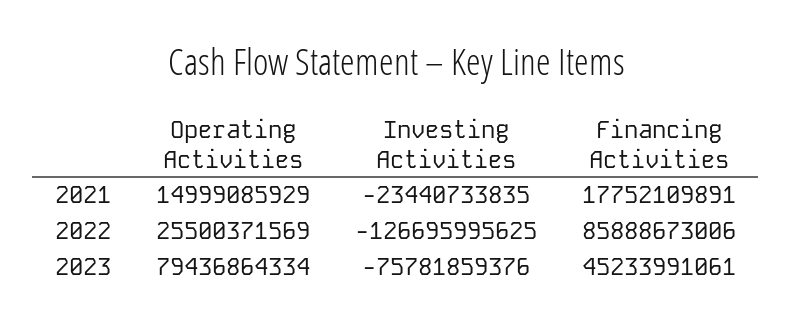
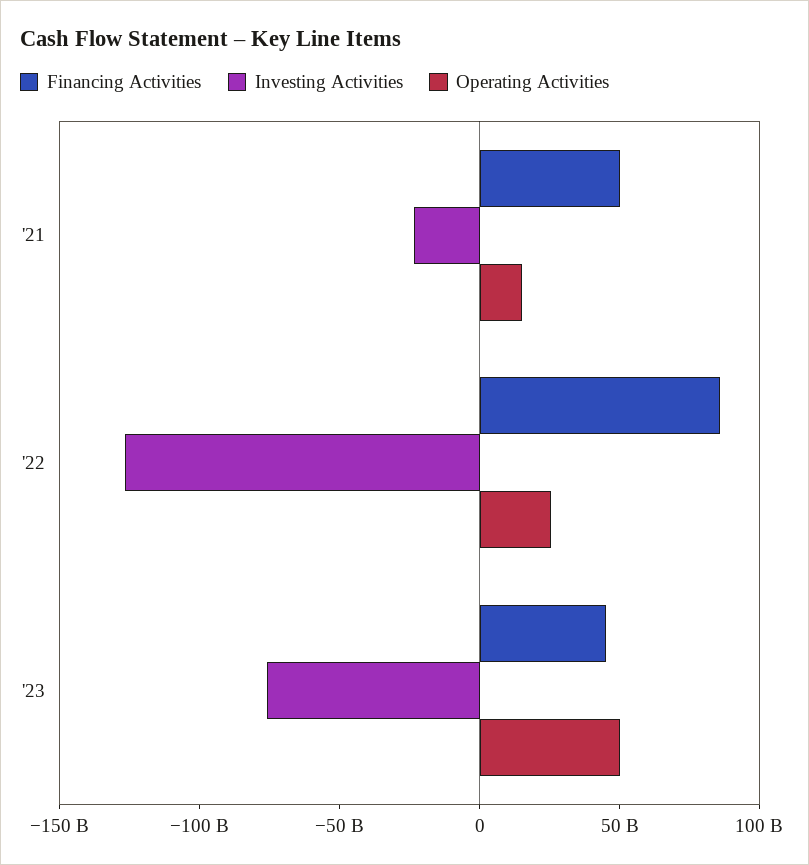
  {
    "Operating Activities": {
      "2021": 14999085929,
      "2022": 25500371569,
-     "2023": 79436864334
+     "2023": 50000000000
    },
    "Investing Activities": {
      "2021": -23440733835,
      "2022": -126695995625,
      "2023": -75781859376
    },
    "Financing Activities": {
-     "2021": 17752109891,
+     "2021": 50000000000,
      "2022": 85888673006,
      "2023": 45233991061
    }
  }

